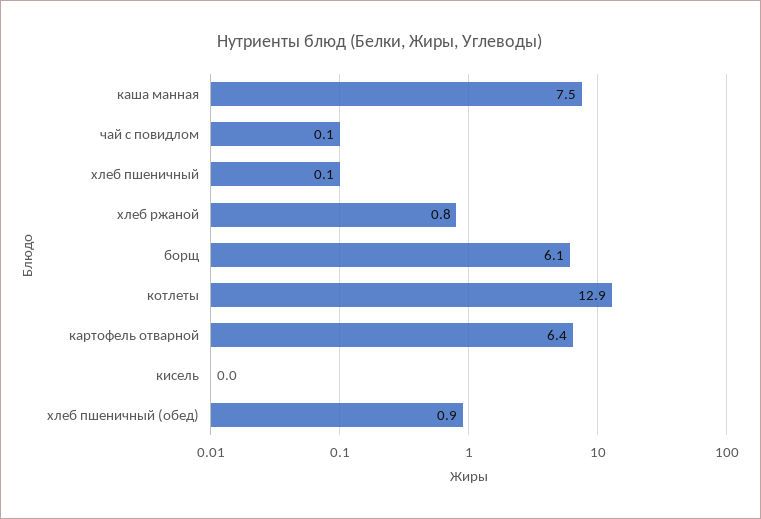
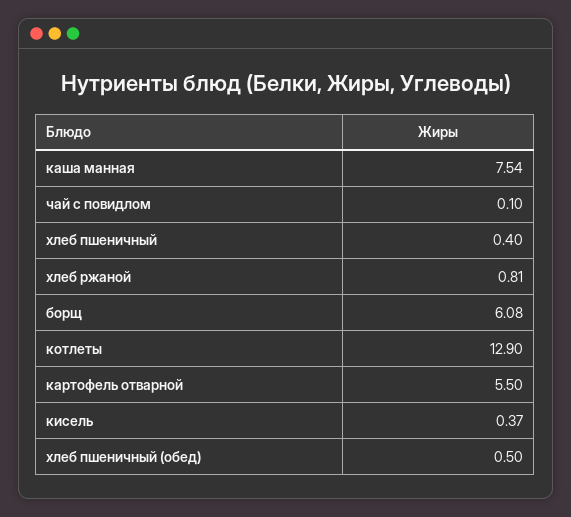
  {
    "каша манная": 7.54,
    "чай с повидлом": 0.1,
-   "хлеб пшеничный": 0.1,
+   "хлеб пшеничный": 0.4,
    "хлеб ржаной": 0.81,
    "борщ": 6.08,
    "котлеты": 12.9,
-   "картофель отварной": 6.4,
+   "картофель отварной": 5.5,
-   "кисель": 0,
+   "кисель": 0.37,
-   "хлеб пшеничный (обед)": 0.9
+   "хлеб пшеничный (обед)": 0.5
  }

